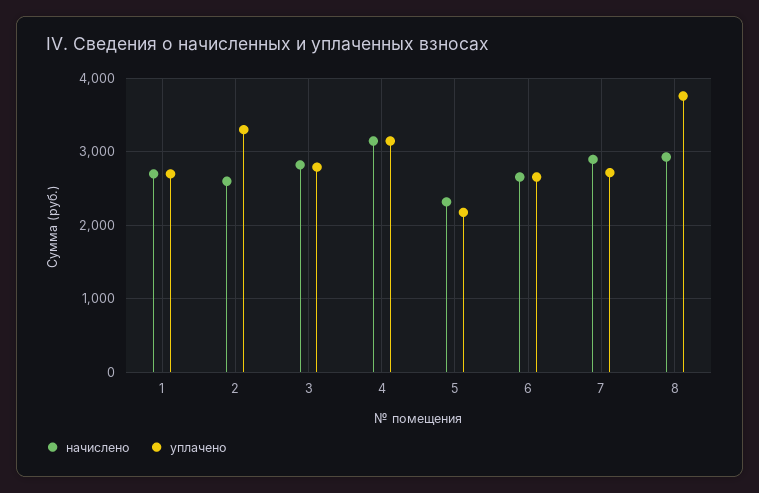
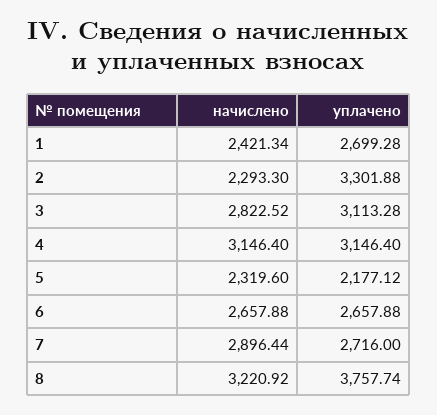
  {
    "начислено": {
-     "1": 2700,
+     "1": 2421.34,
-     "2": 2600,
+     "2": 2293.3,
      "3": 2822.52,
      "4": 3146.4,
      "5": 2319.6,
      "6": 2657.88,
      "7": 2896.44,
-     "8": 2900
+     "8": 3220.92
    },
    "уплачено": {
      "1": 2699.28,
      "2": 3301.88,
-     "3": 2800,
+     "3": 3113.28,
      "4": 3146.4,
      "5": 2177.12,
      "6": 2657.88,
      "7": 2716,
      "8": 3757.74
    }
  }

